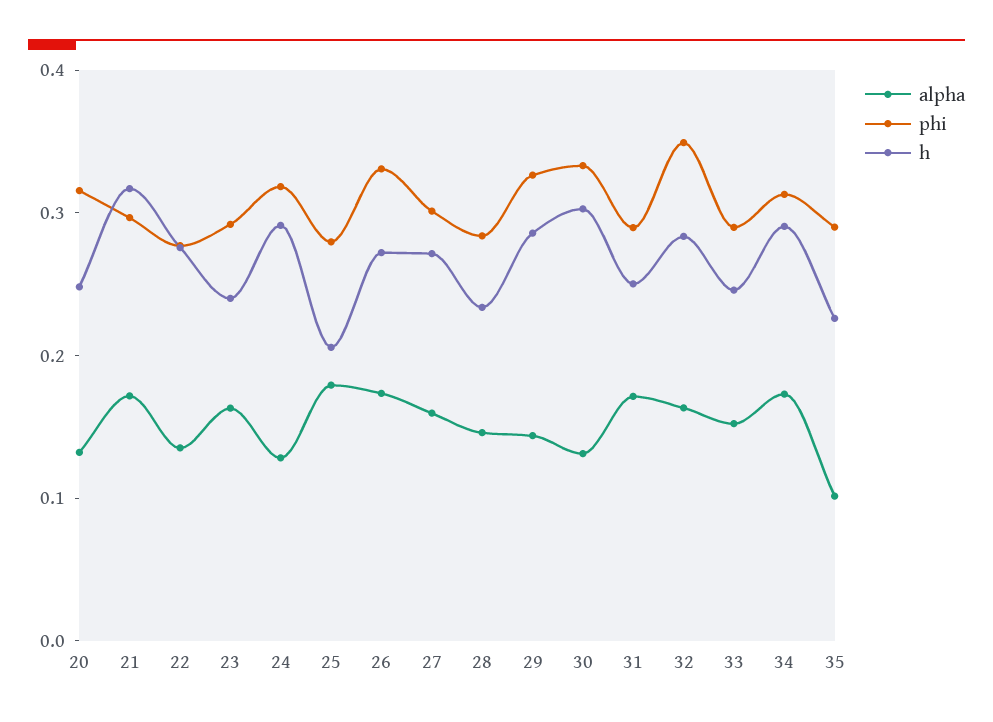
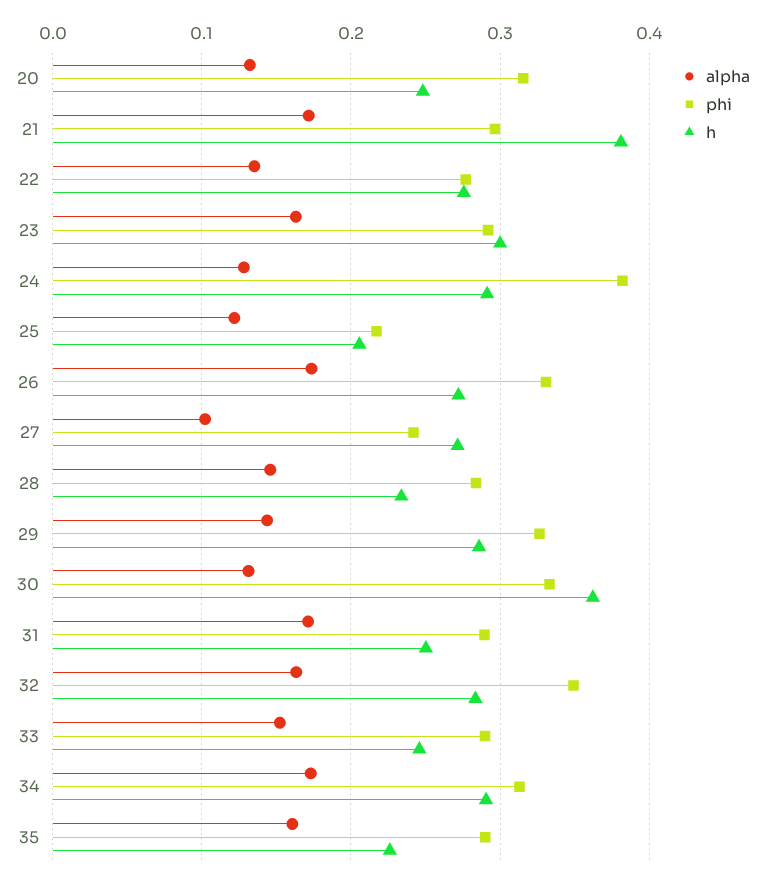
  {
    "alpha": {
      "20": 0.13,
      "21": 0.17,
      "22": 0.14,
      "23": 0.16,
      "24": 0.13,
-     "25": 0.18,
+     "25": 0.12,
      "26": 0.17,
-     "27": 0.16,
+     "27": 0.1,
      "28": 0.15,
      "29": 0.14,
      "30": 0.13,
      "31": 0.17,
      "32": 0.16,
      "33": 0.15,
      "34": 0.17,
-     "35": 0.1
+     "35": 0.16
    },
    "phi": {
      "20": 0.32,
      "21": 0.3,
      "22": 0.28,
      "23": 0.29,
-     "24": 0.32,
+     "24": 0.38,
-     "25": 0.28,
+     "25": 0.22,
      "26": 0.33,
-     "27": 0.3,
+     "27": 0.24,
      "28": 0.28,
      "29": 0.33,
      "30": 0.33,
      "31": 0.29,
      "32": 0.35,
      "33": 0.29,
      "34": 0.31,
      "35": 0.29
    },
    "h": {
      "20": 0.25,
-     "21": 0.32,
+     "21": 0.38,
      "22": 0.28,
-     "23": 0.24,
+     "23": 0.3,
      "24": 0.29,
      "25": 0.21,
      "26": 0.27,
      "27": 0.27,
      "28": 0.23,
      "29": 0.29,
-     "30": 0.3,
+     "30": 0.36,
      "31": 0.25,
      "32": 0.28,
      "33": 0.25,
      "34": 0.29,
      "35": 0.23
    }
  }

